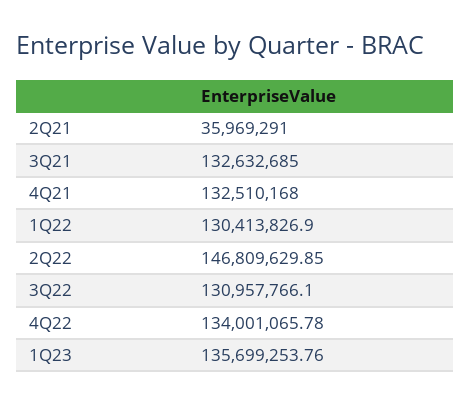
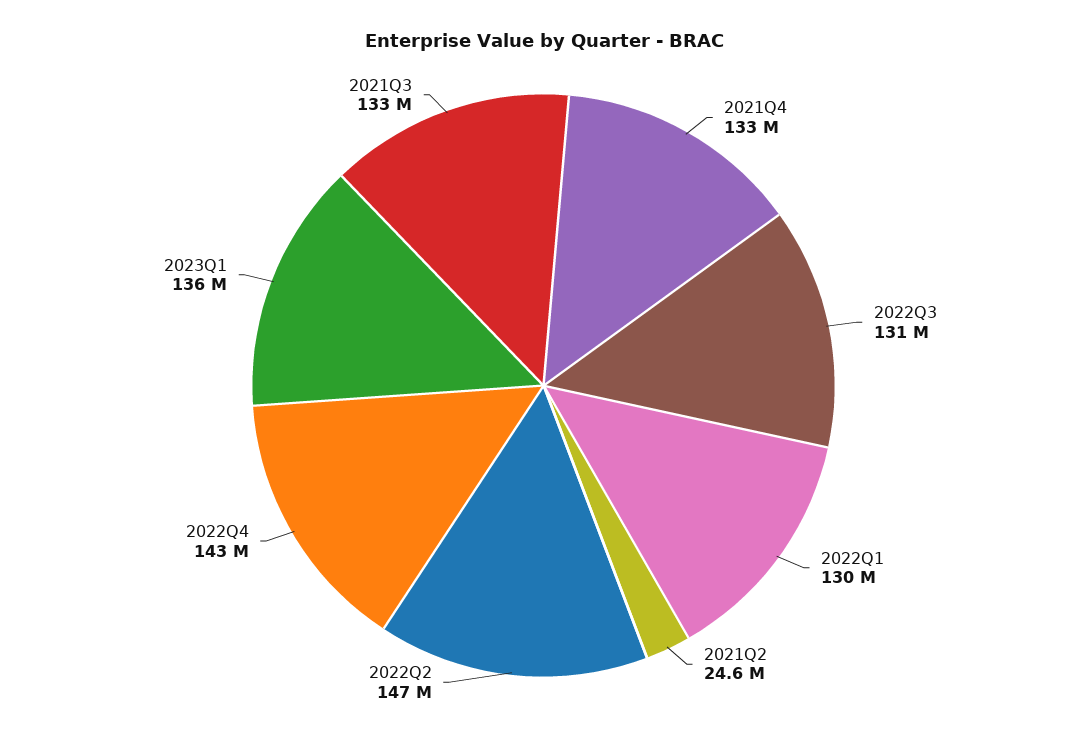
  {
-   "2Q21": 35969291,
+   "2Q21": 24600000,
    "3Q21": 132632685,
    "4Q21": 132510168,
    "1Q22": 130413826.9,
    "2Q22": 146809629.85,
    "3Q22": 130957766.1,
-   "4Q22": 134001065.78,
+   "4Q22": 143000000,
    "1Q23": 135699253.76
  }

